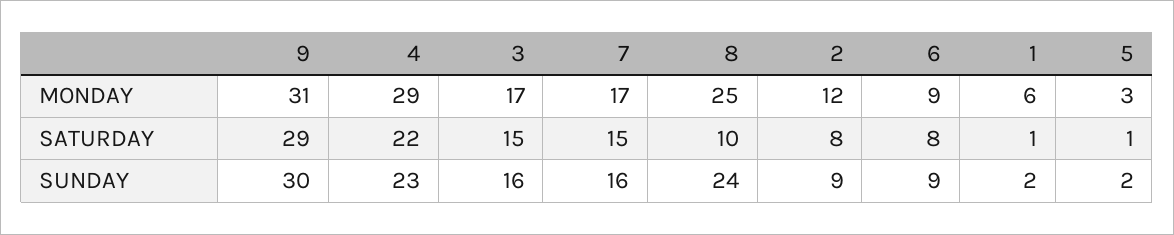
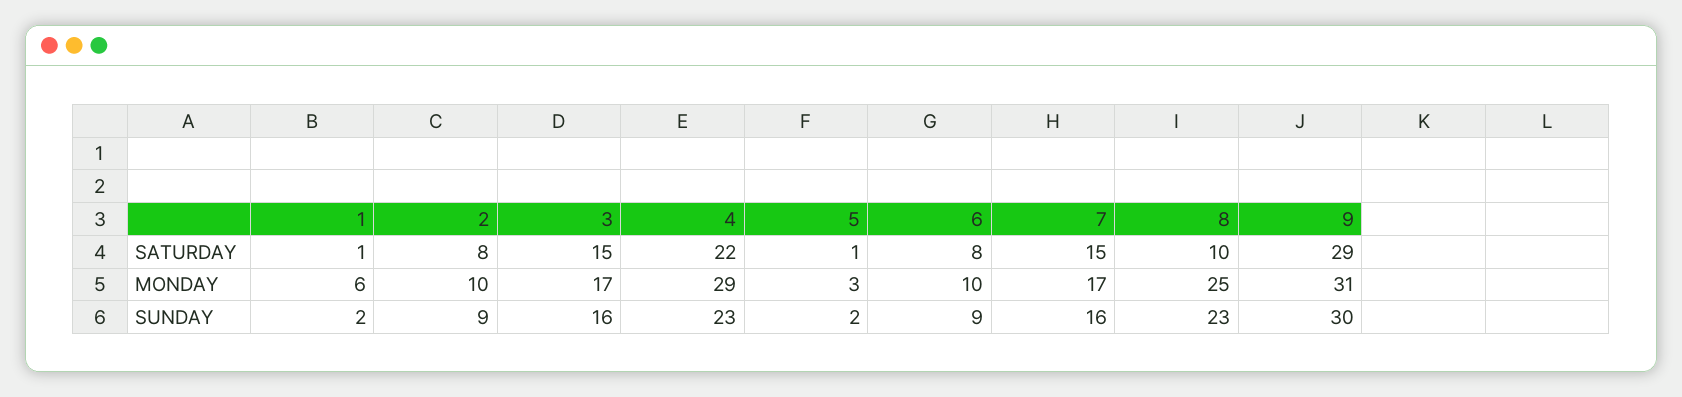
  {
    "9": {
      "MONDAY": 31,
      "SATURDAY": 29,
      "SUNDAY": 30
    },
    "4": {
      "MONDAY": 29,
      "SATURDAY": 22,
      "SUNDAY": 23
    },
    "3": {
      "MONDAY": 17,
      "SATURDAY": 15,
      "SUNDAY": 16
    },
    "7": {
      "MONDAY": 17,
      "SATURDAY": 15,
      "SUNDAY": 16
    },
    "8": {
      "MONDAY": 25,
      "SATURDAY": 10,
-     "SUNDAY": 24
+     "SUNDAY": 23
    },
    "2": {
-     "MONDAY": 12,
+     "MONDAY": 10,
      "SATURDAY": 8,
      "SUNDAY": 9
    },
    "6": {
-     "MONDAY": 9,
+     "MONDAY": 10,
      "SATURDAY": 8,
      "SUNDAY": 9
    },
    "1": {
      "MONDAY": 6,
      "SATURDAY": 1,
      "SUNDAY": 2
    },
    "5": {
      "MONDAY": 3,
      "SATURDAY": 1,
      "SUNDAY": 2
    }
  }

